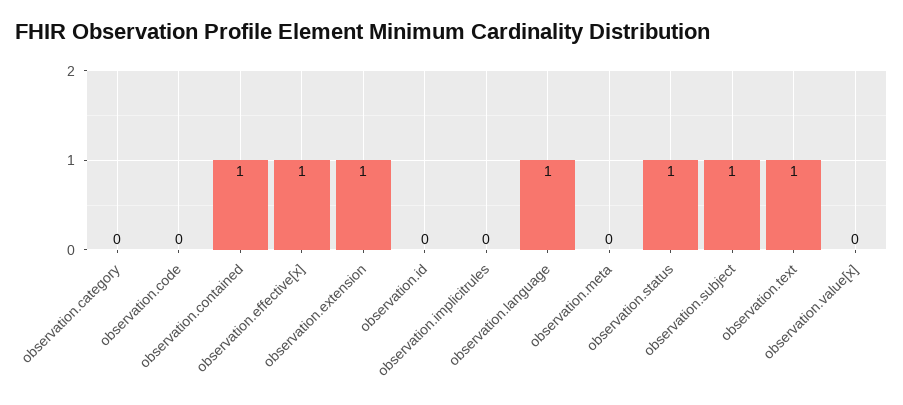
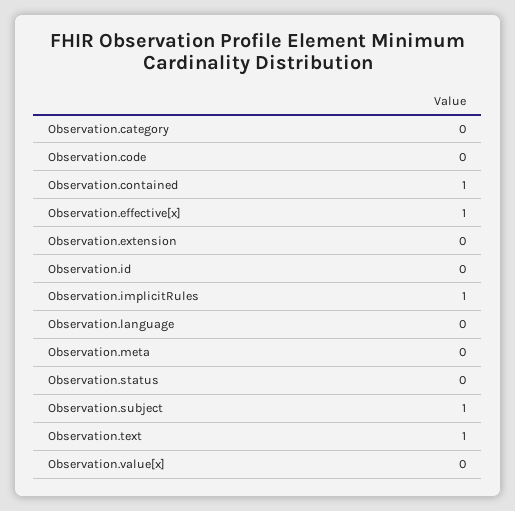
  {
    "observation.category": 0,
    "observation.code": 0,
    "observation.contained": 1,
    "observation.effective[x]": 1,
-   "observation.extension": 1,
+   "observation.extension": 0,
    "observation.id": 0,
-   "observation.implicitrules": 0,
+   "observation.implicitrules": 1,
-   "observation.language": 1,
+   "observation.language": 0,
    "observation.meta": 0,
-   "observation.status": 1,
+   "observation.status": 0,
    "observation.subject": 1,
    "observation.text": 1,
    "observation.value[x]": 0
  }

